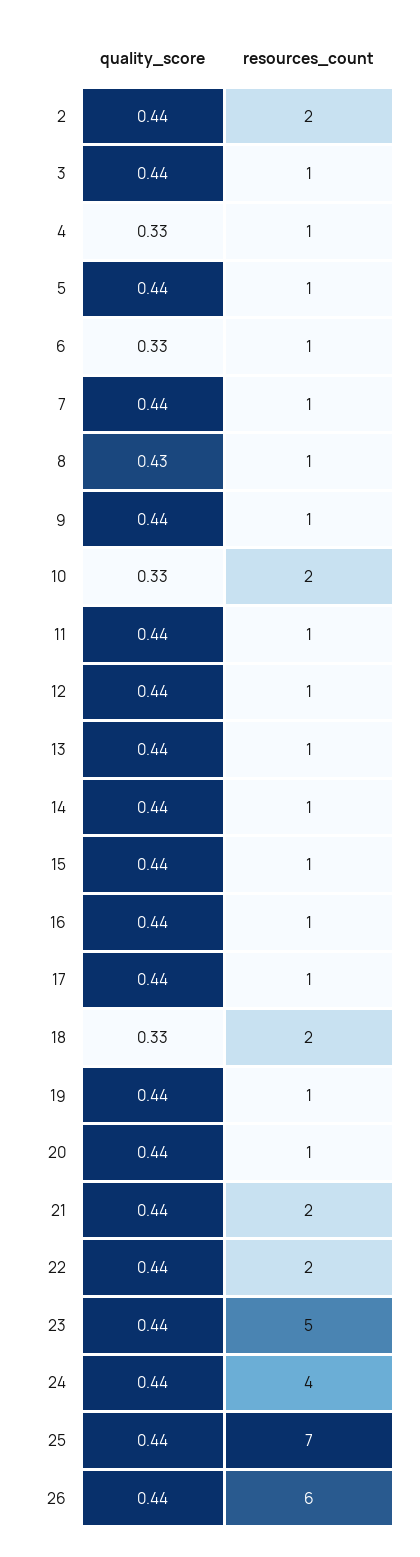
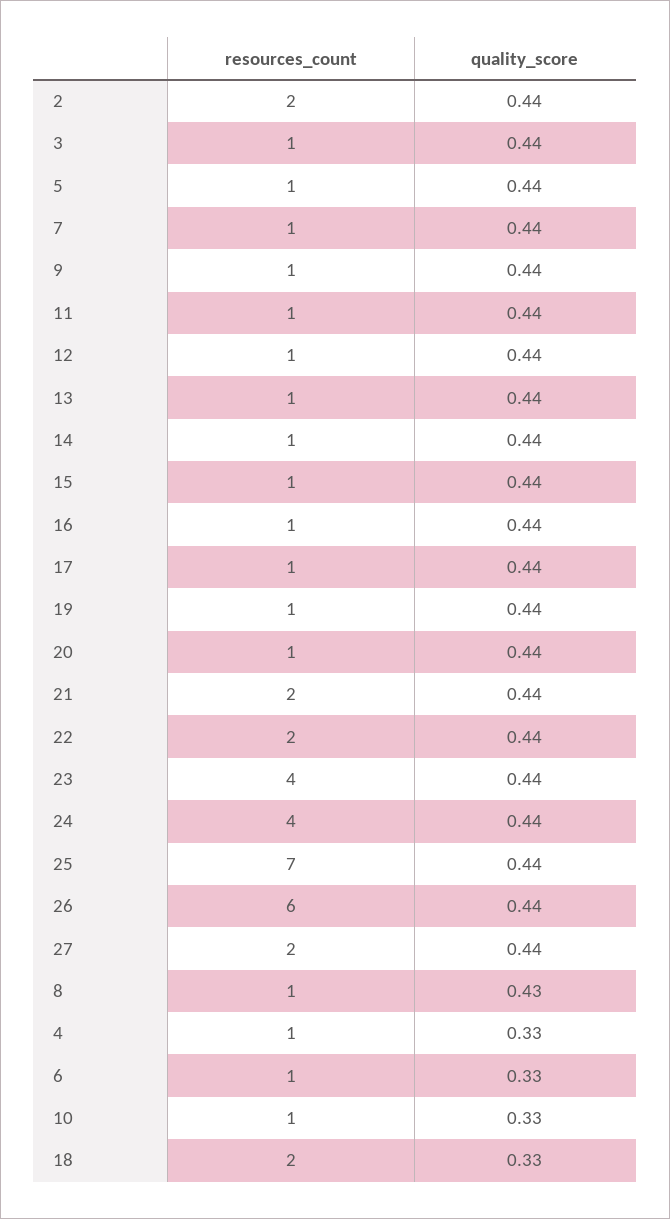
  {
    "quality_score": {
      "2": 0.44,
      "3": 0.44,
      "4": 0.33,
      "5": 0.44,
      "6": 0.33,
      "7": 0.44,
      "8": 0.43,
      "9": 0.44,
      "10": 0.33,
      "11": 0.44,
      "12": 0.44,
      "13": 0.44,
      "14": 0.44,
      "15": 0.44,
      "16": 0.44,
      "17": 0.44,
      "18": 0.33,
      "19": 0.44,
      "20": 0.44,
      "21": 0.44,
      "22": 0.44,
      "23": 0.44,
      "24": 0.44,
      "25": 0.44,
-     "26": 0.44
+     "26": 0.44,
+     "27": 0.44
    },
    "resources_count": {
      "2": 2,
      "3": 1,
      "4": 1,
      "5": 1,
      "6": 1,
      "7": 1,
      "8": 1,
      "9": 1,
-     "10": 2,
+     "10": 1,
      "11": 1,
      "12": 1,
      "13": 1,
      "14": 1,
      "15": 1,
      "16": 1,
      "17": 1,
      "18": 2,
      "19": 1,
      "20": 1,
      "21": 2,
      "22": 2,
-     "23": 5,
+     "23": 4,
      "24": 4,
      "25": 7,
-     "26": 6
+     "26": 6,
+     "27": 2
    }
  }

